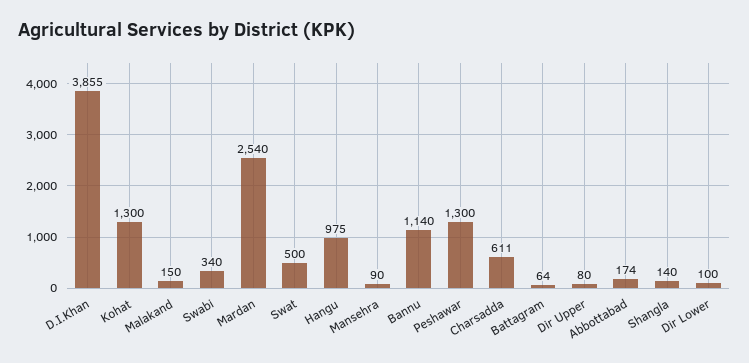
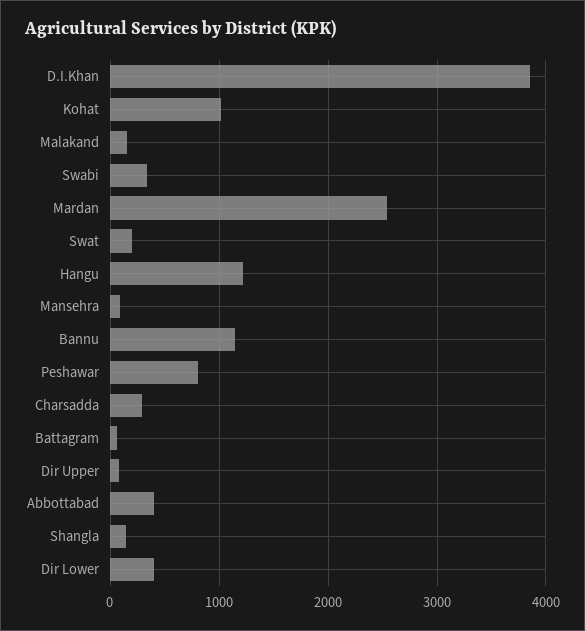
  {
    "D.I.Khan": 3855,
-   "Kohat": 1300,
+   "Kohat": 1000,
    "Malakand": 150,
    "Swabi": 340,
    "Mardan": 2540,
-   "Swat": 500,
+   "Swat": 200,
-   "Hangu": 975,
+   "Hangu": 1200,
    "Mansehra": 90,
    "Bannu": 1140,
-   "Peshawar": 1300,
+   "Peshawar": 800,
-   "Charsadda": 611,
+   "Charsadda": 300,
    "Battagram": 64,
    "Dir Upper": 80,
-   "Abbottabad": 174,
+   "Abbottabad": 400,
    "Shangla": 140,
-   "Dir Lower": 100
+   "Dir Lower": 400
  }

